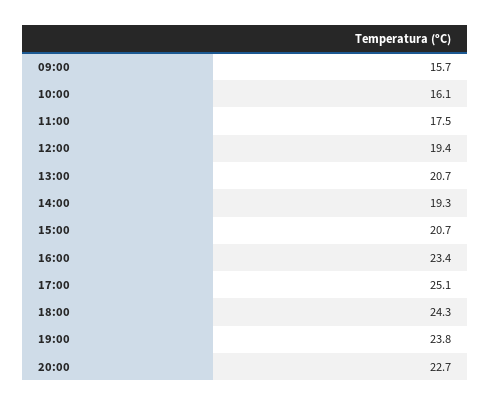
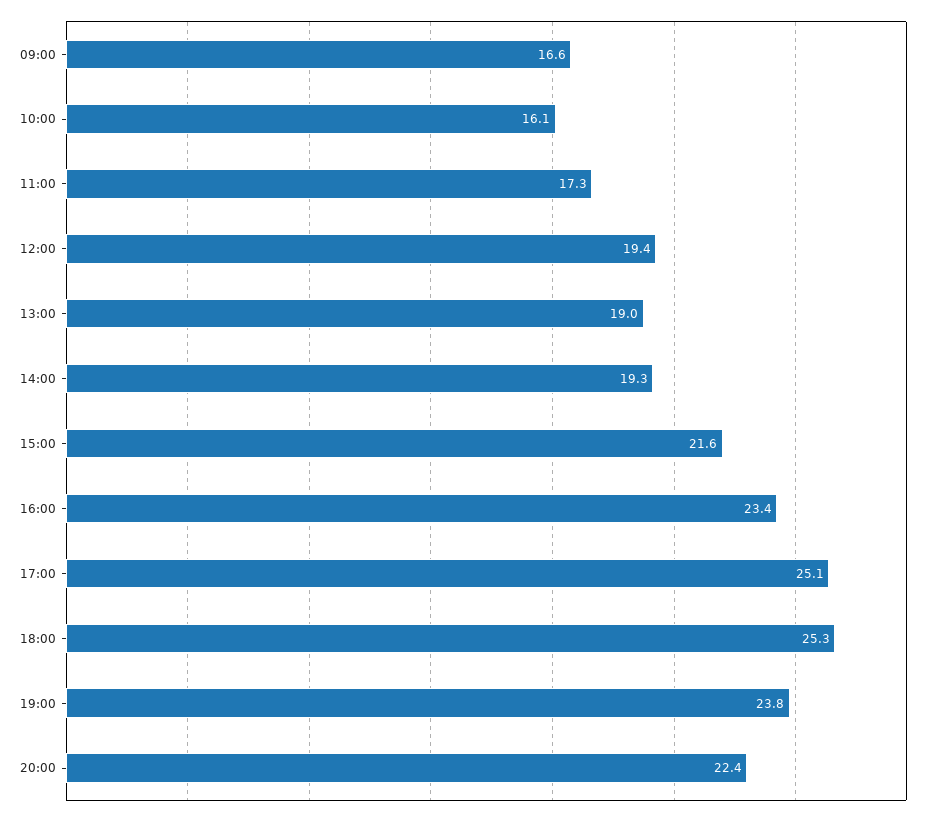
  {
-   "09:00": 15.7,
+   "09:00": 16.6,
    "10:00": 16.1,
-   "11:00": 17.5,
+   "11:00": 17.3,
    "12:00": 19.4,
-   "13:00": 20.7,
+   "13:00": 19,
    "14:00": 19.3,
-   "15:00": 20.7,
+   "15:00": 21.6,
    "16:00": 23.4,
    "17:00": 25.1,
-   "18:00": 24.3,
+   "18:00": 25.3,
    "19:00": 23.8,
-   "20:00": 22.7
+   "20:00": 22.4
  }

